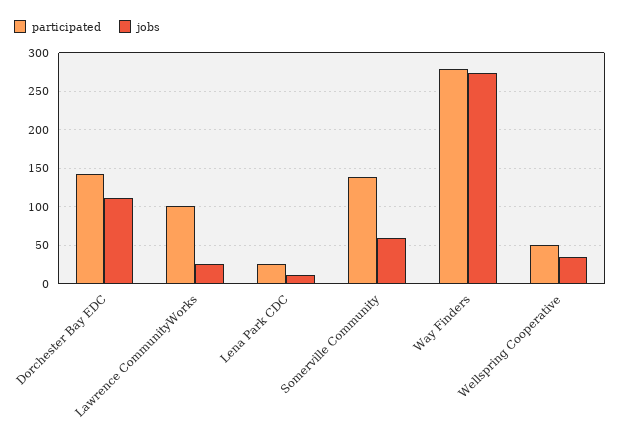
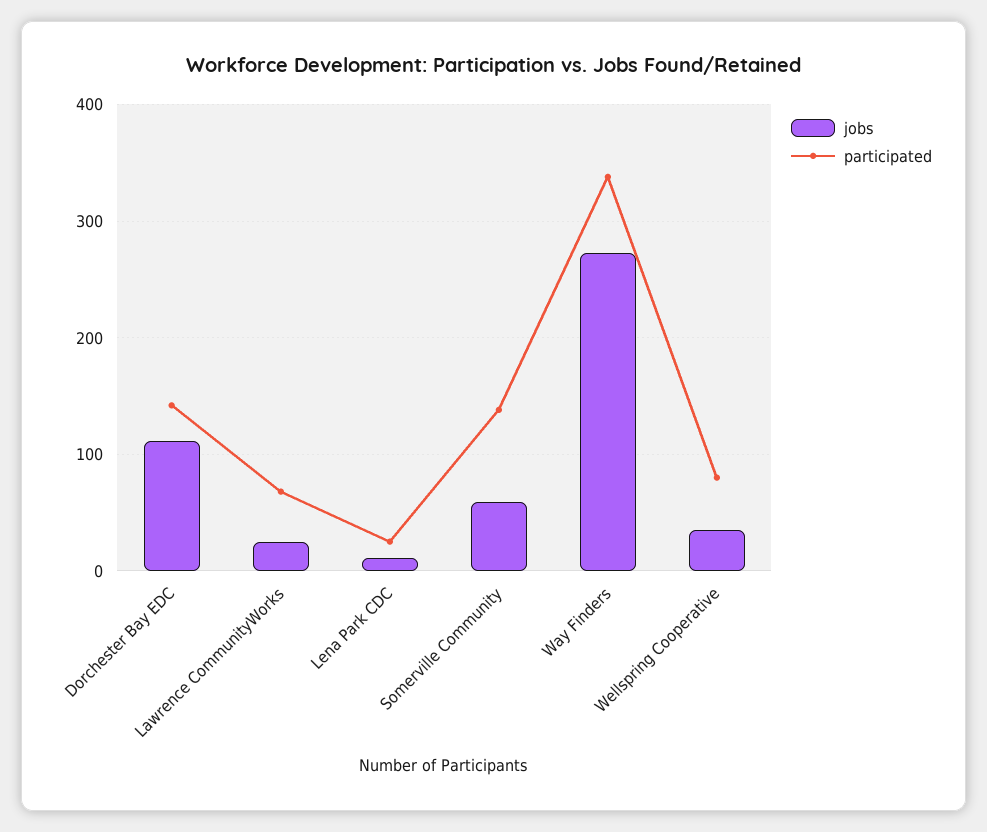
  {
    "participated": {
      "Dorchester Bay EDC": 140,
-     "Lawrence CommunityWorks": 100,
+     "Lawrence CommunityWorks": 70,
      "Lena Park CDC": 30,
      "Somerville Community": 140,
-     "Way Finders": 280,
+     "Way Finders": 340,
-     "Wellspring Cooperative": 50
+     "Wellspring Cooperative": 80
    },
    "jobs": {
      "Dorchester Bay EDC": 110,
      "Lawrence CommunityWorks": 30,
      "Lena Park CDC": 10,
      "Somerville Community": 60,
      "Way Finders": 270,
      "Wellspring Cooperative": 40
    }
  }

